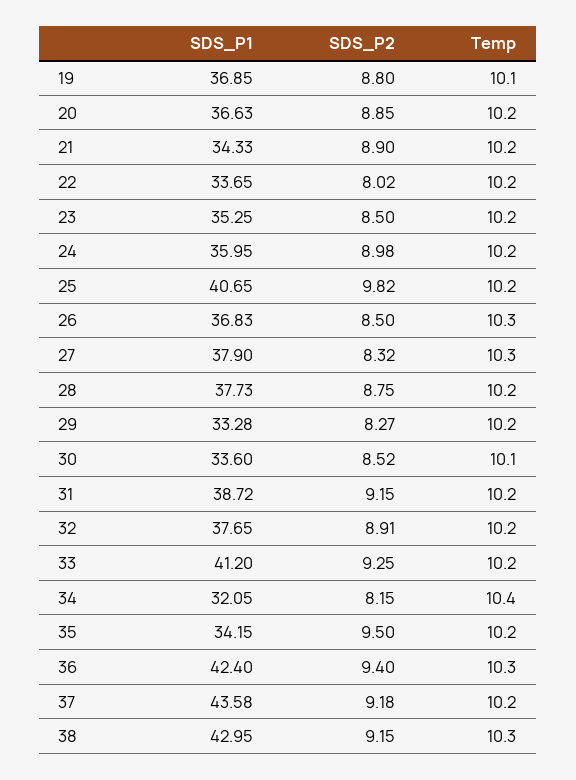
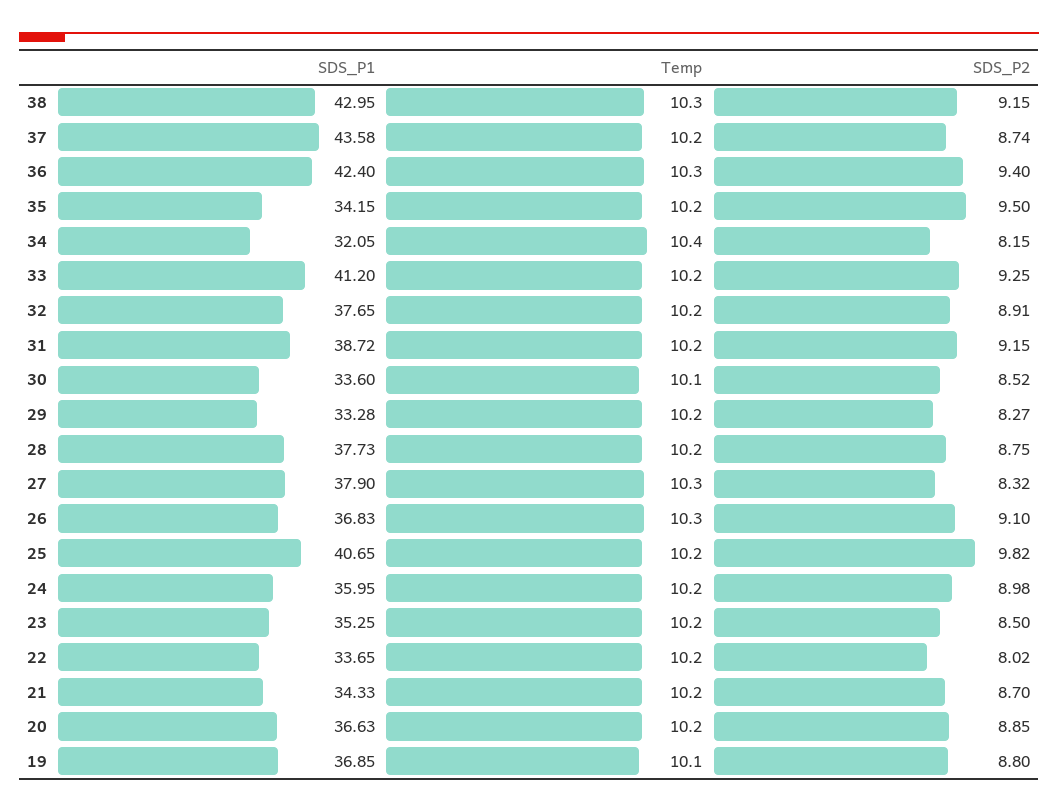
  {
    "SDS_P1": {
      "19": 36.85,
      "20": 36.63,
      "21": 34.33,
      "22": 33.65,
      "23": 35.25,
      "24": 35.95,
      "25": 40.65,
      "26": 36.83,
      "27": 37.9,
      "28": 37.73,
      "29": 33.28,
      "30": 33.6,
      "31": 38.72,
      "32": 37.65,
      "33": 41.2,
      "34": 32.05,
      "35": 34.15,
      "36": 42.4,
      "37": 43.58,
      "38": 42.95
    },
    "SDS_P2": {
      "19": 8.8,
      "20": 8.85,
-     "21": 8.9,
+     "21": 8.7,
      "22": 8.02,
      "23": 8.5,
      "24": 8.98,
      "25": 9.82,
-     "26": 8.5,
+     "26": 9.1,
      "27": 8.32,
      "28": 8.75,
      "29": 8.27,
      "30": 8.52,
      "31": 9.15,
      "32": 8.91,
      "33": 9.25,
      "34": 8.15,
      "35": 9.5,
      "36": 9.4,
-     "37": 9.18,
+     "37": 8.74,
      "38": 9.15
    },
    "Temp": {
      "19": 10.1,
      "20": 10.2,
      "21": 10.2,
      "22": 10.2,
      "23": 10.2,
      "24": 10.2,
      "25": 10.2,
      "26": 10.3,
      "27": 10.3,
      "28": 10.2,
      "29": 10.2,
      "30": 10.1,
      "31": 10.2,
      "32": 10.2,
      "33": 10.2,
      "34": 10.4,
      "35": 10.2,
      "36": 10.3,
      "37": 10.2,
      "38": 10.3
    }
  }

